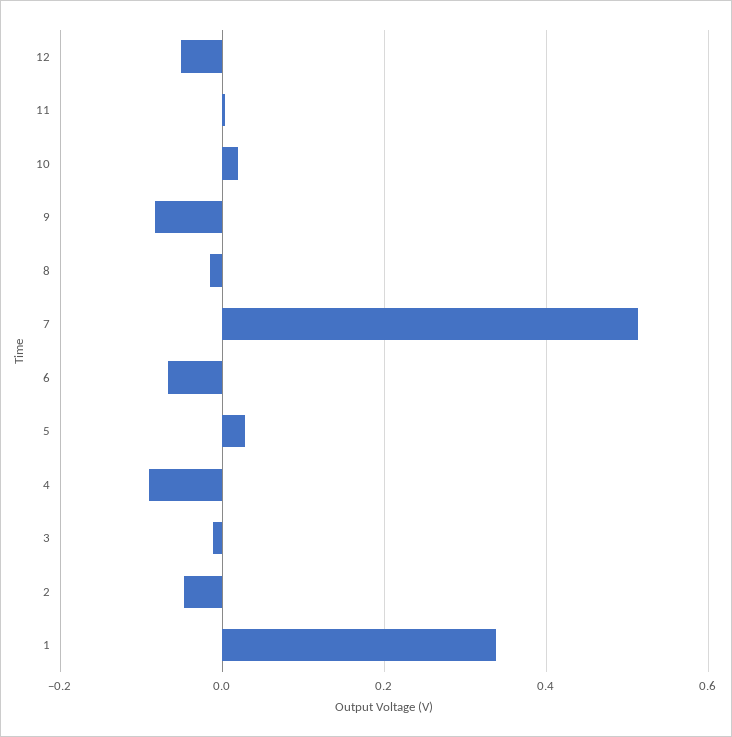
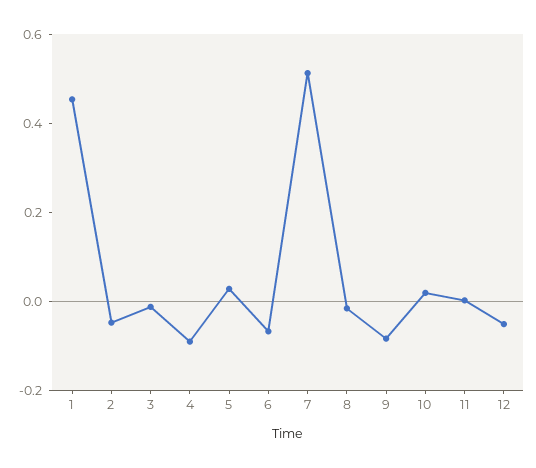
  {
    "12": -0.06,
    "11": 0,
    "10": 0.02,
    "9": -0.08,
    "8": -0.02,
    "7": 0.52,
    "6": -0.06,
    "5": 0.02,
    "4": -0.08,
    "3": -0.02,
    "2": -0.04,
-   "1": 0.34
+   "1": 0.45
  }

